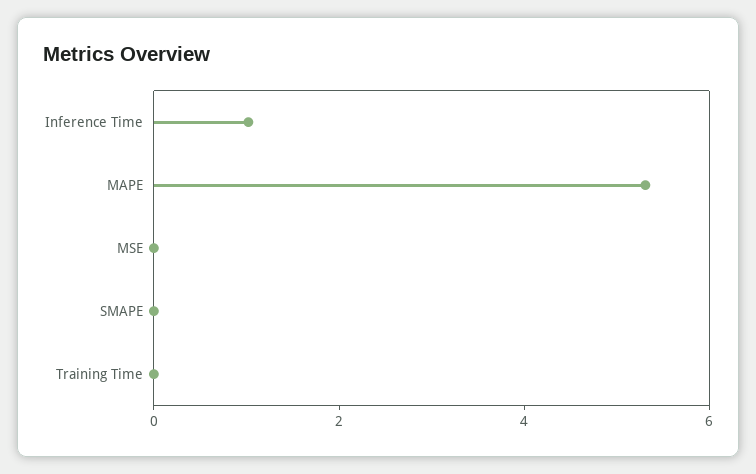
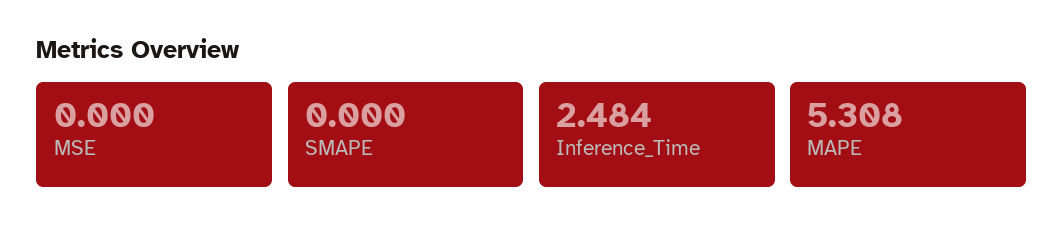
  {
-   "Inference Time": 1,
+   "Inference Time": 2.484,
    "MAPE": 5.308,
    "MSE": 0,
-   "SMAPE": 0,
+   "SMAPE": 0
-   "Training Time": 0
  }

